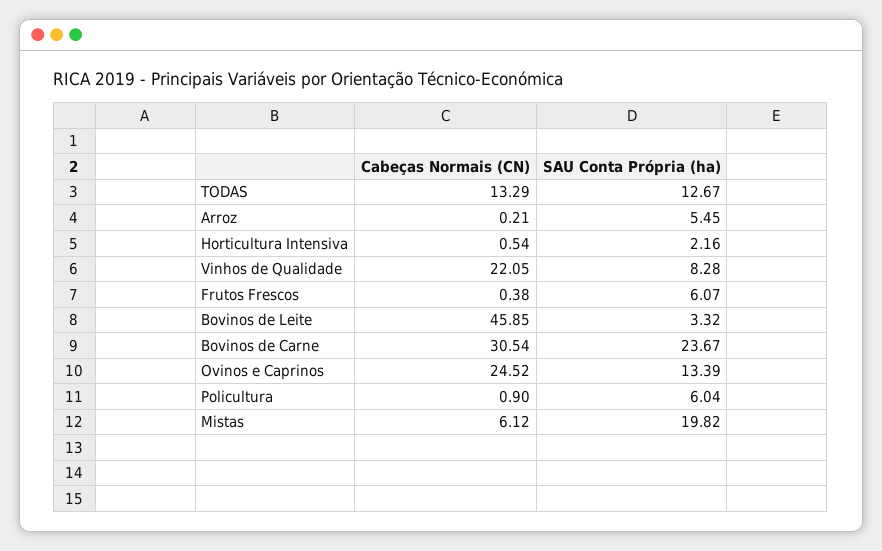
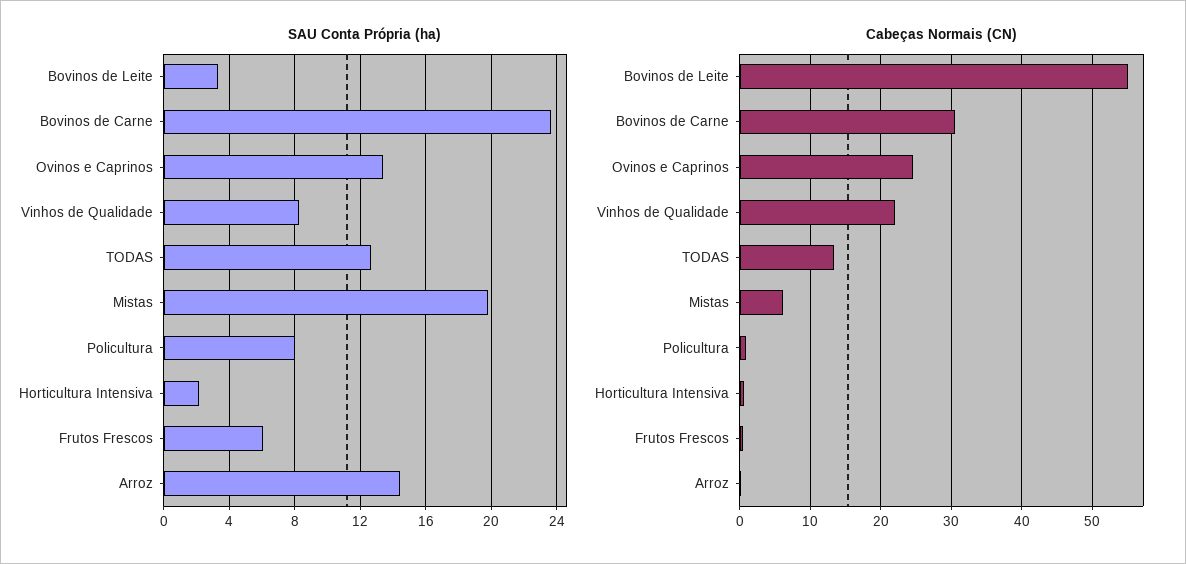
  {
    "Cabeças Normais (CN)": {
      "TODAS": 13.29,
      "Arroz": 0.21,
      "Horticultura Intensiva": 0.54,
      "Vinhos de Qualidade": 22.05,
      "Frutos Frescos": 0.38,
-     "Bovinos de Leite": 45.85,
+     "Bovinos de Leite": 55,
      "Bovinos de Carne": 30.54,
      "Ovinos e Caprinos": 24.52,
      "Policultura": 0.9,
      "Mistas": 6.12
    },
    "SAU Conta Própria (ha)": {
      "TODAS": 12.67,
-     "Arroz": 5.45,
+     "Arroz": 14.5,
      "Horticultura Intensiva": 2.16,
      "Vinhos de Qualidade": 8.28,
      "Frutos Frescos": 6.07,
      "Bovinos de Leite": 3.32,
      "Bovinos de Carne": 23.67,
      "Ovinos e Caprinos": 13.39,
-     "Policultura": 6.04,
+     "Policultura": 8,
      "Mistas": 19.82
    }
  }

